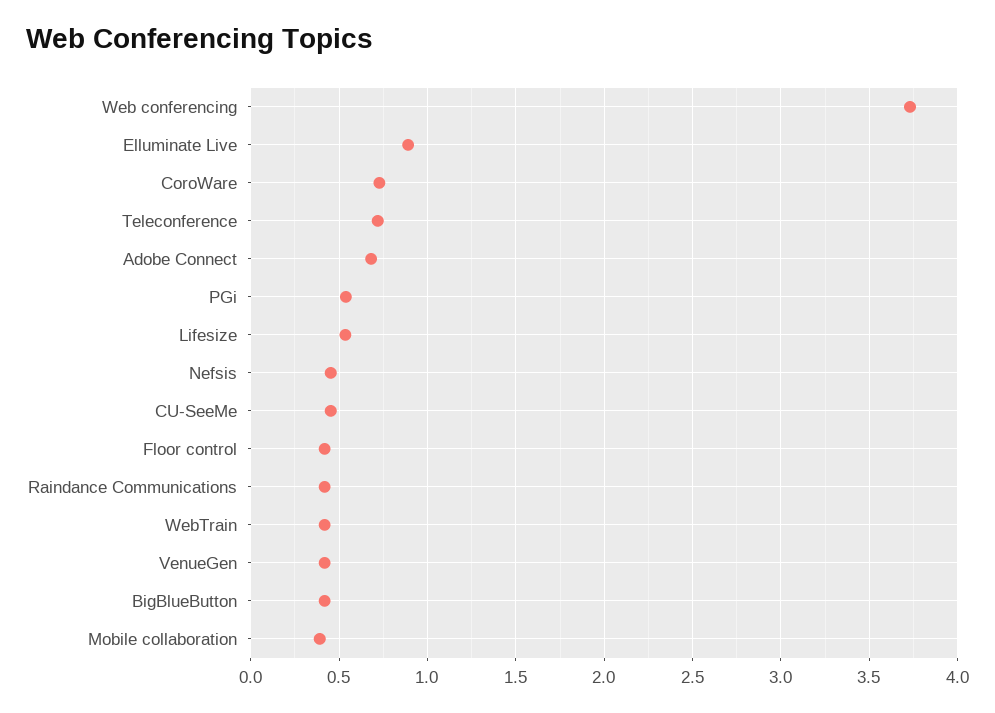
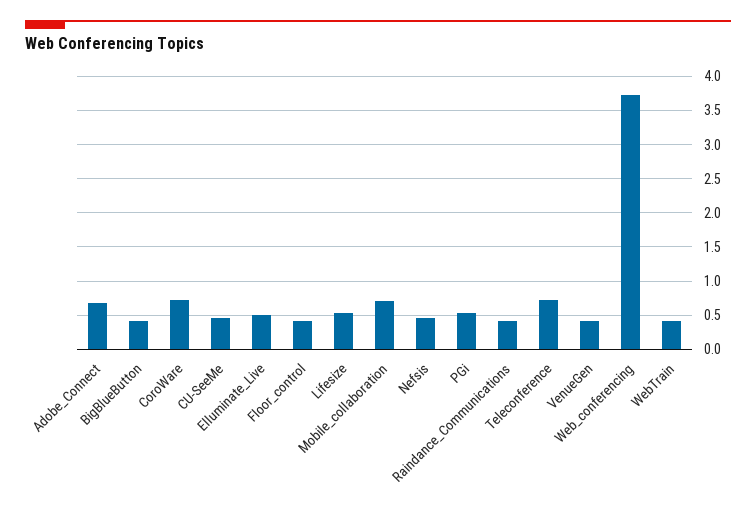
  {
    "Web conferencing": 3.75,
-   "Elluminate Live": 0.9,
+   "Elluminate Live": 0.5,
    "CoroWare": 0.75,
    "Teleconference": 0.7,
    "Adobe Connect": 0.7,
    "PGi": 0.55,
    "Lifesize": 0.55,
    "Nefsis": 0.45,
    "CU-SeeMe": 0.45,
    "Floor control": 0.4,
    "Raindance Communications": 0.4,
    "WebTrain": 0.4,
    "VenueGen": 0.4,
    "BigBlueButton": 0.4,
-   "Mobile collaboration": 0.4
+   "Mobile collaboration": 0.7
  }

